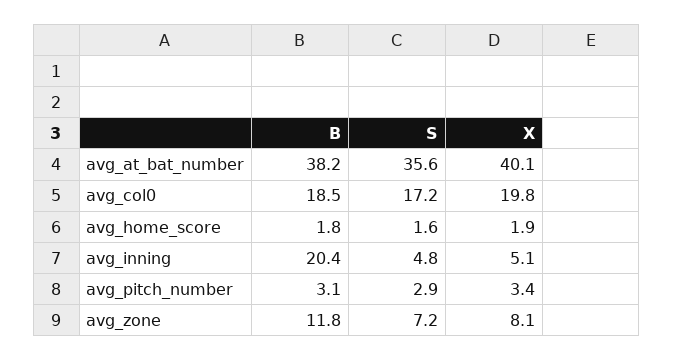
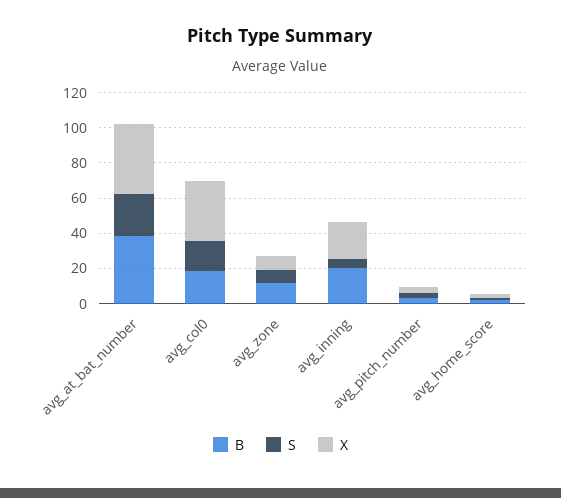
  {
    "B": {
      "avg_at_bat_number": 38.2,
      "avg_col0": 18.5,
      "avg_home_score": 1.8,
      "avg_inning": 20.4,
      "avg_pitch_number": 3.1,
      "avg_zone": 11.8
    },
    "S": {
-     "avg_at_bat_number": 35.6,
+     "avg_at_bat_number": 25,
      "avg_col0": 17.2,
      "avg_home_score": 1.6,
      "avg_inning": 4.8,
      "avg_pitch_number": 2.9,
      "avg_zone": 7.2
    },
    "X": {
      "avg_at_bat_number": 40.1,
-     "avg_col0": 19.8,
+     "avg_col0": 35,
      "avg_home_score": 1.9,
-     "avg_inning": 5.1,
+     "avg_inning": 20,
      "avg_pitch_number": 3.4,
      "avg_zone": 8.1
    }
  }

